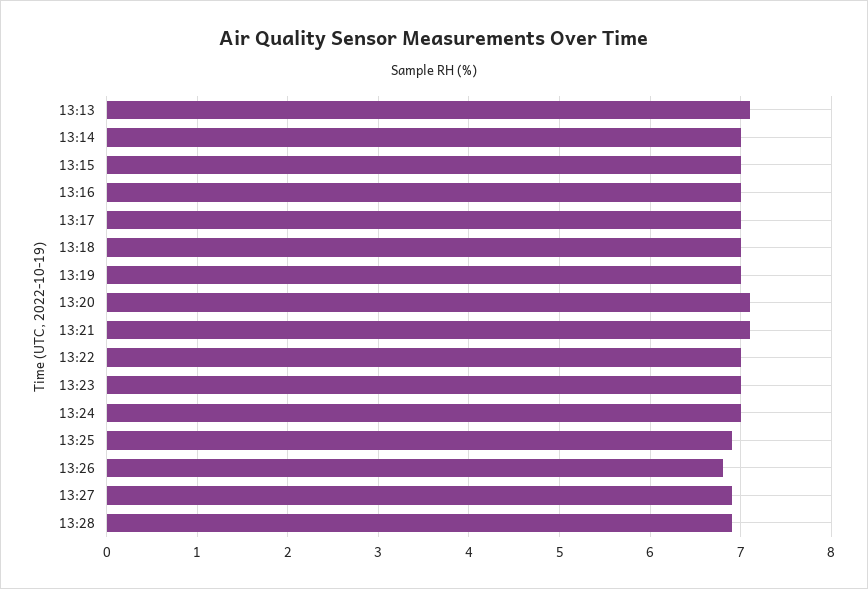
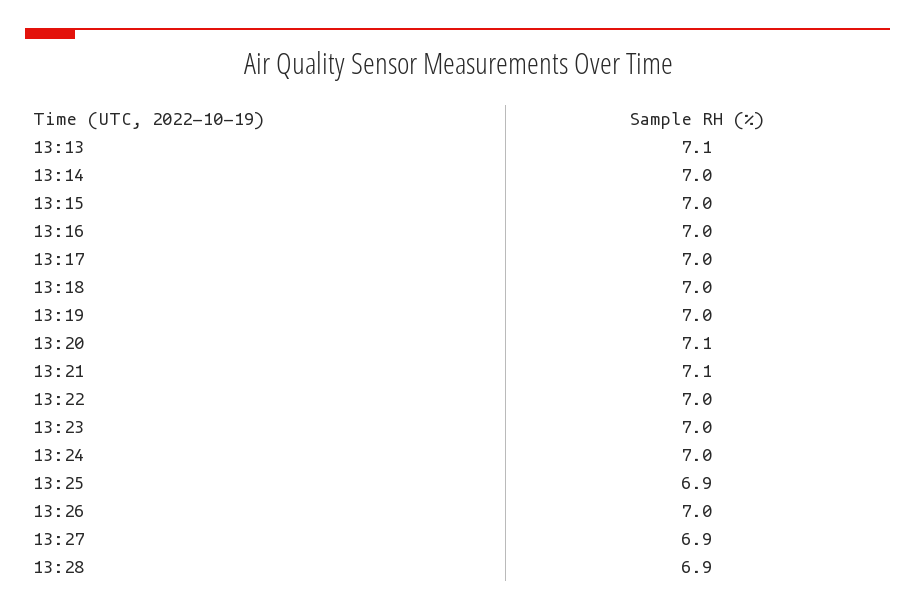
  {
    "13:13": 7.1,
    "13:14": 7,
    "13:15": 7,
    "13:16": 7,
    "13:17": 7,
    "13:18": 7,
    "13:19": 7,
    "13:20": 7.1,
    "13:21": 7.1,
    "13:22": 7,
    "13:23": 7,
    "13:24": 7,
    "13:25": 6.9,
-   "13:26": 6.8,
+   "13:26": 7,
    "13:27": 6.9,
    "13:28": 6.9
  }

